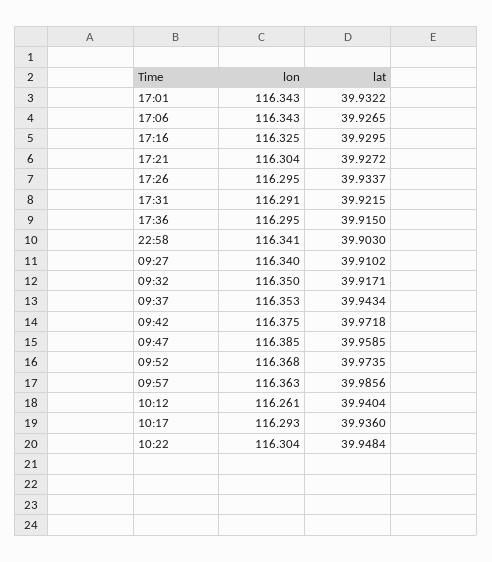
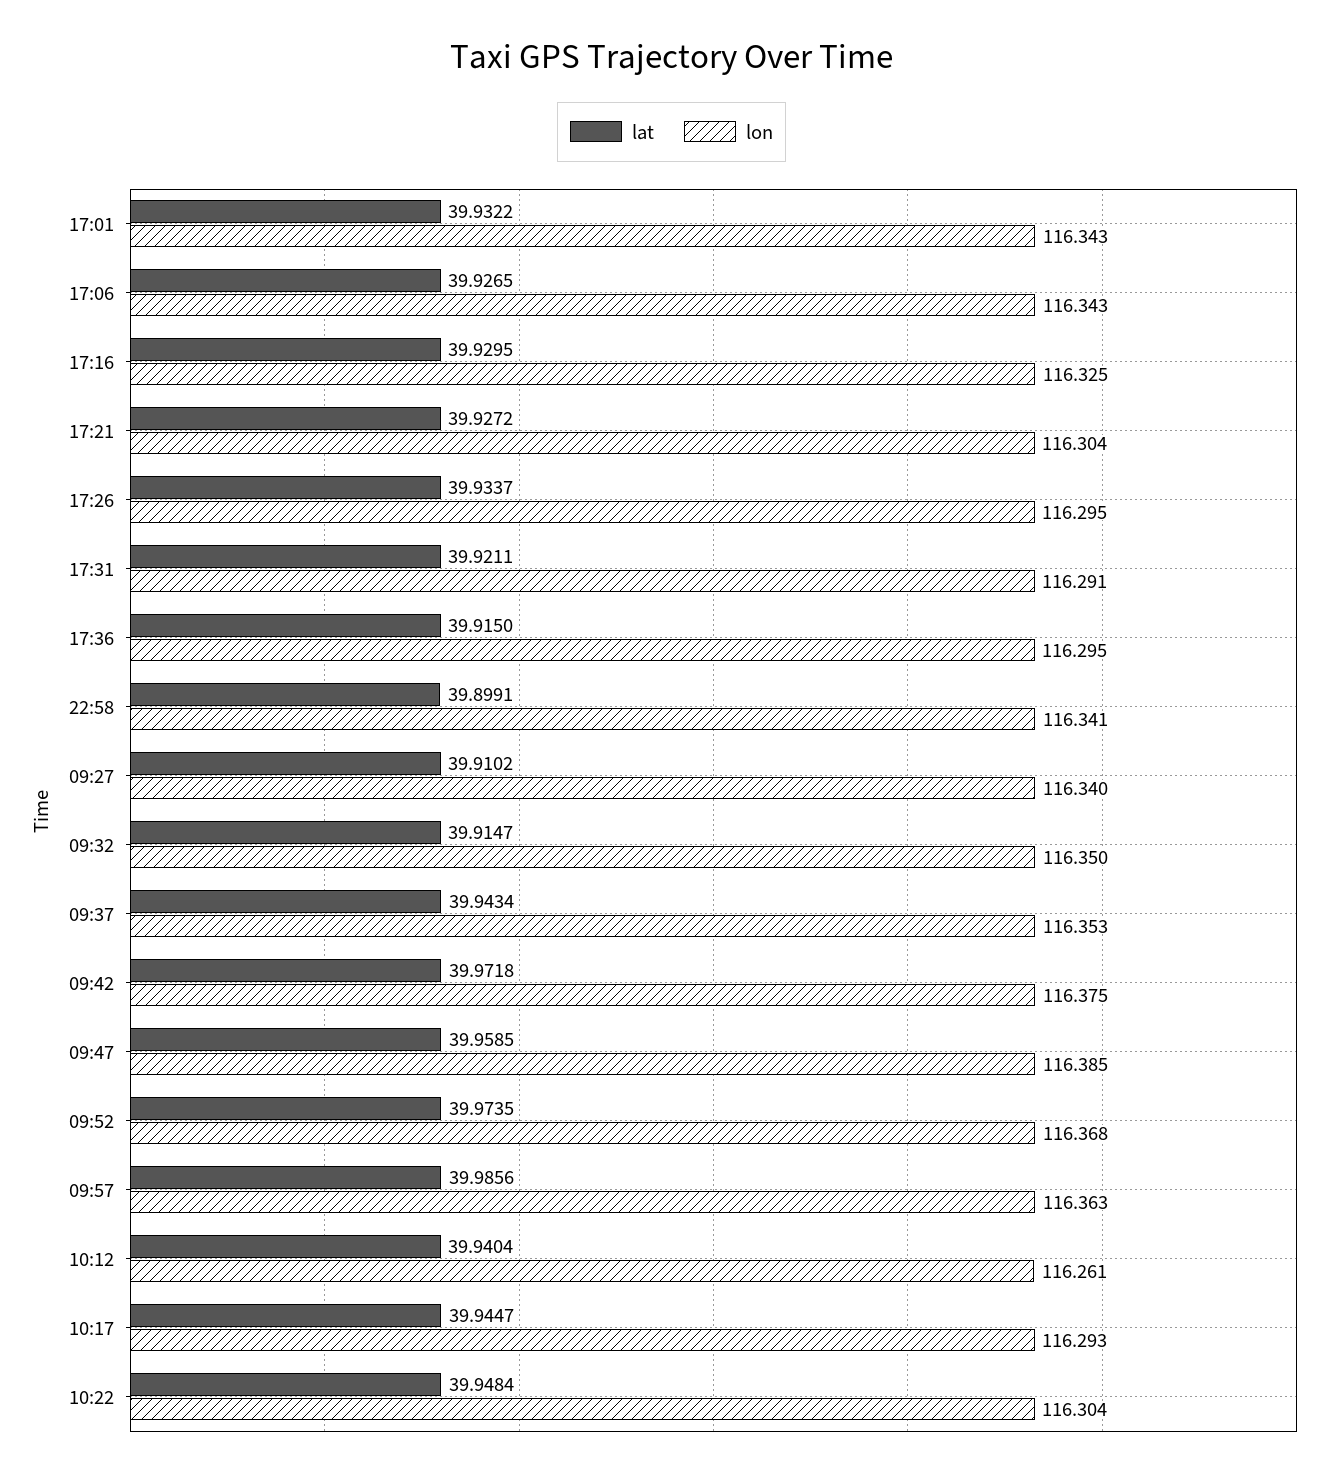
  {
    "lon": {
      "17:01": 116.343,
      "17:06": 116.343,
      "17:16": 116.325,
      "17:21": 116.304,
      "17:26": 116.295,
      "17:31": 116.291,
      "17:36": 116.295,
      "22:58": 116.341,
      "09:27": 116.34,
      "09:32": 116.35,
      "09:37": 116.353,
      "09:42": 116.375,
      "09:47": 116.385,
      "09:52": 116.368,
      "09:57": 116.363,
      "10:12": 116.261,
      "10:17": 116.293,
      "10:22": 116.304
    },
    "lat": {
      "17:01": 39.9322,
      "17:06": 39.9265,
      "17:16": 39.9295,
      "17:21": 39.9272,
      "17:26": 39.9337,
-     "17:31": 39.9215,
+     "17:31": 39.9211,
      "17:36": 39.915,
-     "22:58": 39.903,
+     "22:58": 39.8991,
      "09:27": 39.9102,
-     "09:32": 39.9171,
+     "09:32": 39.9147,
      "09:37": 39.9434,
      "09:42": 39.9718,
      "09:47": 39.9585,
      "09:52": 39.9735,
      "09:57": 39.9856,
      "10:12": 39.9404,
-     "10:17": 39.936,
+     "10:17": 39.9447,
      "10:22": 39.9484
    }
  }

